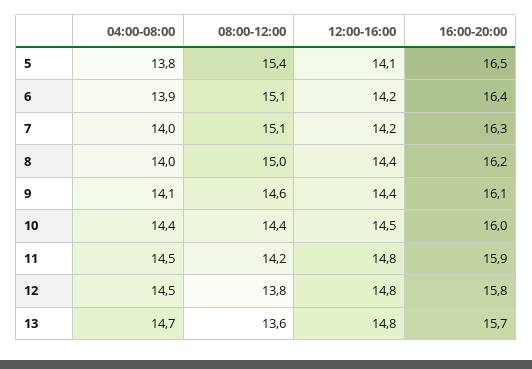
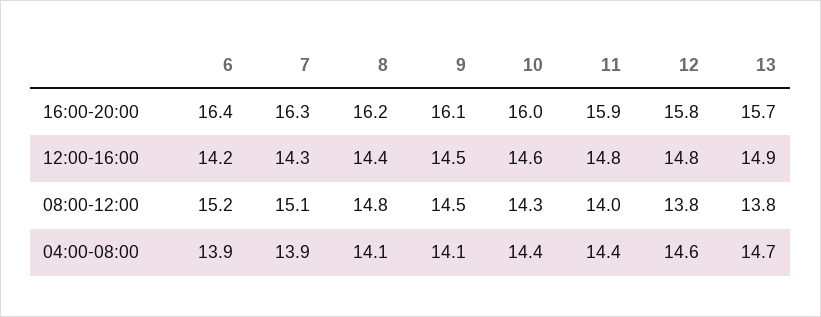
  {
    "04:00-08:00": {
-     "5": 13.8,
      "6": 13.9,
-     "7": 14,
+     "7": 13.9,
-     "8": 14,
+     "8": 14.1,
      "9": 14.1,
      "10": 14.4,
-     "11": 14.5,
+     "11": 14.4,
-     "12": 14.5,
+     "12": 14.6,
      "13": 14.7
    },
    "08:00-12:00": {
-     "5": 15.4,
-     "6": 15.1,
+     "6": 15.2,
      "7": 15.1,
-     "8": 15,
+     "8": 14.8,
-     "9": 14.6,
+     "9": 14.5,
-     "10": 14.4,
+     "10": 14.3,
-     "11": 14.2,
+     "11": 14,
      "12": 13.8,
-     "13": 13.6
+     "13": 13.8
    },
    "12:00-16:00": {
-     "5": 14.1,
      "6": 14.2,
-     "7": 14.2,
+     "7": 14.3,
      "8": 14.4,
-     "9": 14.4,
+     "9": 14.5,
-     "10": 14.5,
+     "10": 14.6,
      "11": 14.8,
      "12": 14.8,
-     "13": 14.8
+     "13": 14.9
    },
    "16:00-20:00": {
-     "5": 16.5,
      "6": 16.4,
      "7": 16.3,
      "8": 16.2,
      "9": 16.1,
      "10": 16,
      "11": 15.9,
      "12": 15.8,
      "13": 15.7
    }
  }

